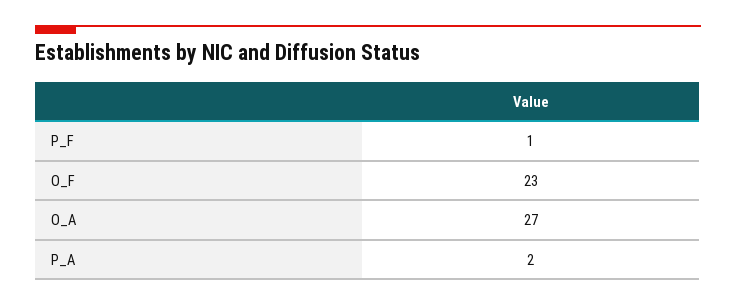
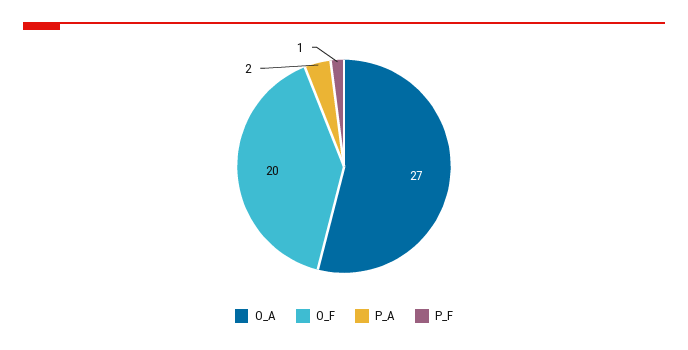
  {
    "P_F": 1,
-   "O_F": 23,
+   "O_F": 20,
    "O_A": 27,
    "P_A": 2
  }

